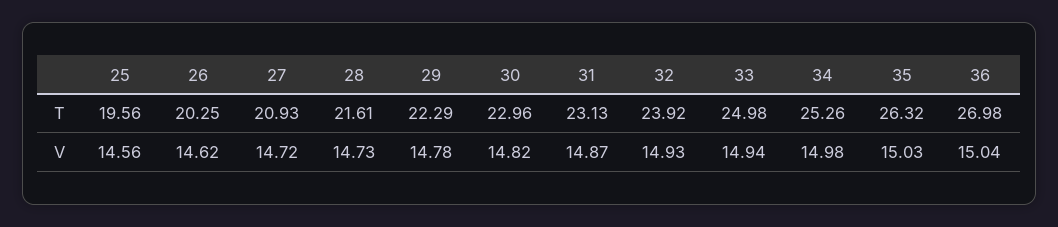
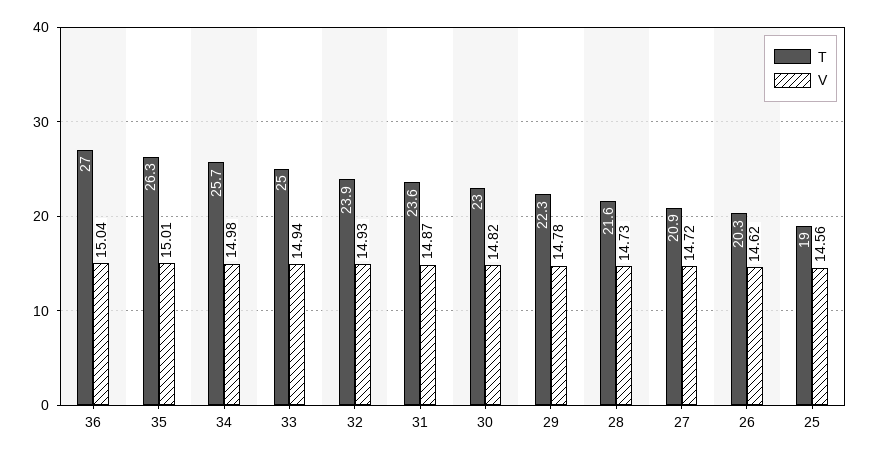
  {
    "T": {
-     "25": 19.56,
+     "25": 19,
      "26": 20.25,
      "27": 20.93,
      "28": 21.61,
      "29": 22.29,
      "30": 22.96,
-     "31": 23.13,
+     "31": 23.6,
      "32": 23.92,
      "33": 24.98,
-     "34": 25.26,
+     "34": 25.7,
      "35": 26.32,
      "36": 26.98
    },
    "V": {
      "25": 14.56,
      "26": 14.62,
      "27": 14.72,
      "28": 14.73,
      "29": 14.78,
      "30": 14.82,
      "31": 14.87,
      "32": 14.93,
      "33": 14.94,
      "34": 14.98,
-     "35": 15.03,
+     "35": 15.01,
      "36": 15.04
    }
  }

